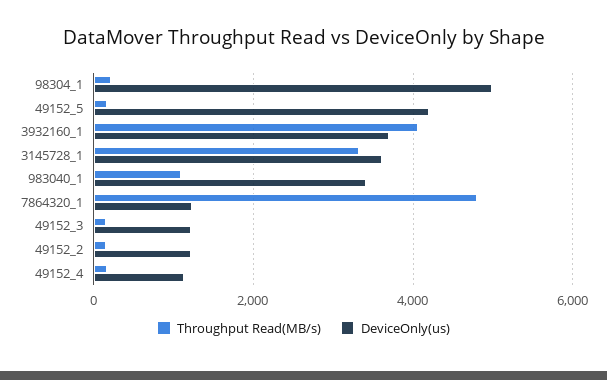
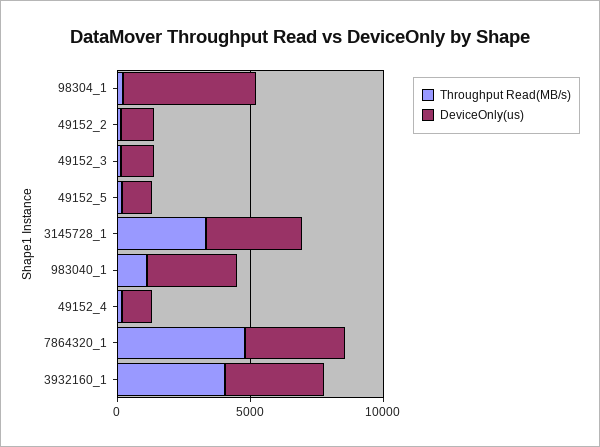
  {
    "Throughput Read(MB/s)": {
      "98304_1": 200,
      "49152_5": 200,
      "3932160_1": 4000,
      "3145728_1": 3400,
      "983040_1": 1000,
      "7864320_1": 4800,
      "49152_3": 200,
      "49152_2": 200,
      "49152_4": 200
    },
    "DeviceOnly(us)": {
      "98304_1": 5000,
-     "49152_5": 4200,
+     "49152_5": 1000,
      "3932160_1": 3600,
      "3145728_1": 3600,
      "983040_1": 3400,
-     "7864320_1": 1200,
+     "7864320_1": 4000,
      "49152_3": 1200,
      "49152_2": 1200,
      "49152_4": 1200
    }
  }

